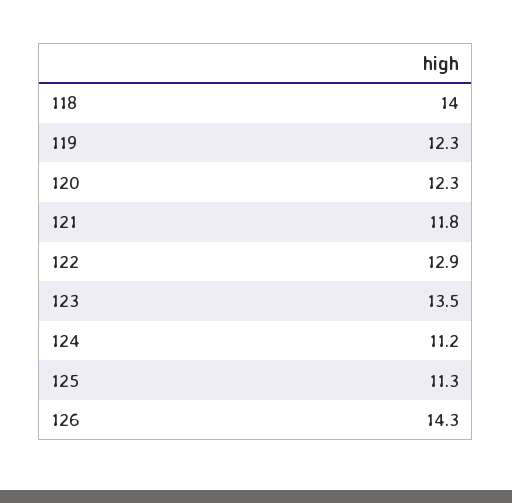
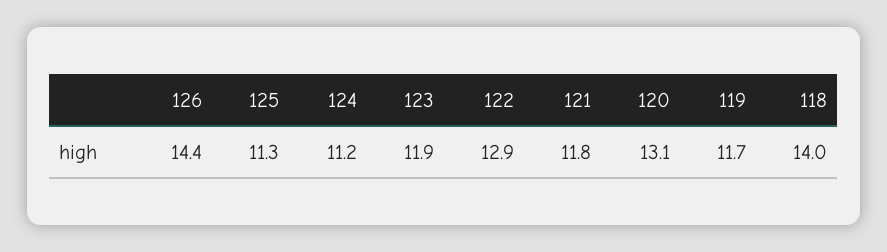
  {
    "118": 14,
-   "119": 12.3,
+   "119": 11.7,
-   "120": 12.3,
+   "120": 13.1,
    "121": 11.8,
    "122": 12.9,
-   "123": 13.5,
+   "123": 11.9,
    "124": 11.2,
    "125": 11.3,
-   "126": 14.3
+   "126": 14.4
  }

